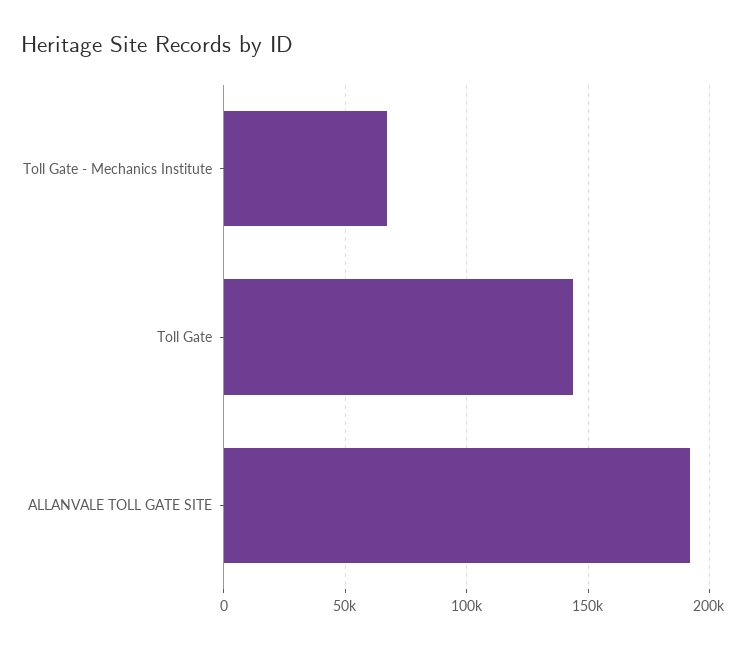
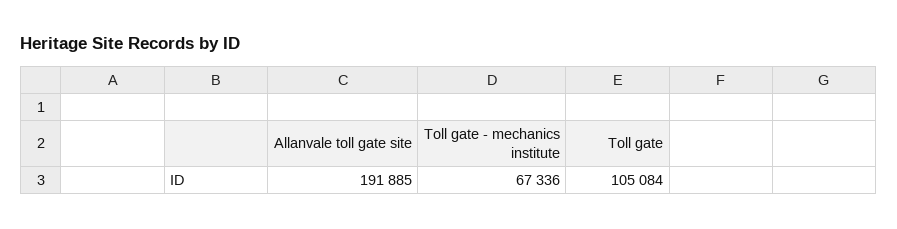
  {
    "Toll Gate - Mechanics Institute": 67336,
-   "Toll Gate": 145000,
+   "Toll Gate": 105084,
    "ALLANVALE TOLL GATE SITE": 191885
  }

